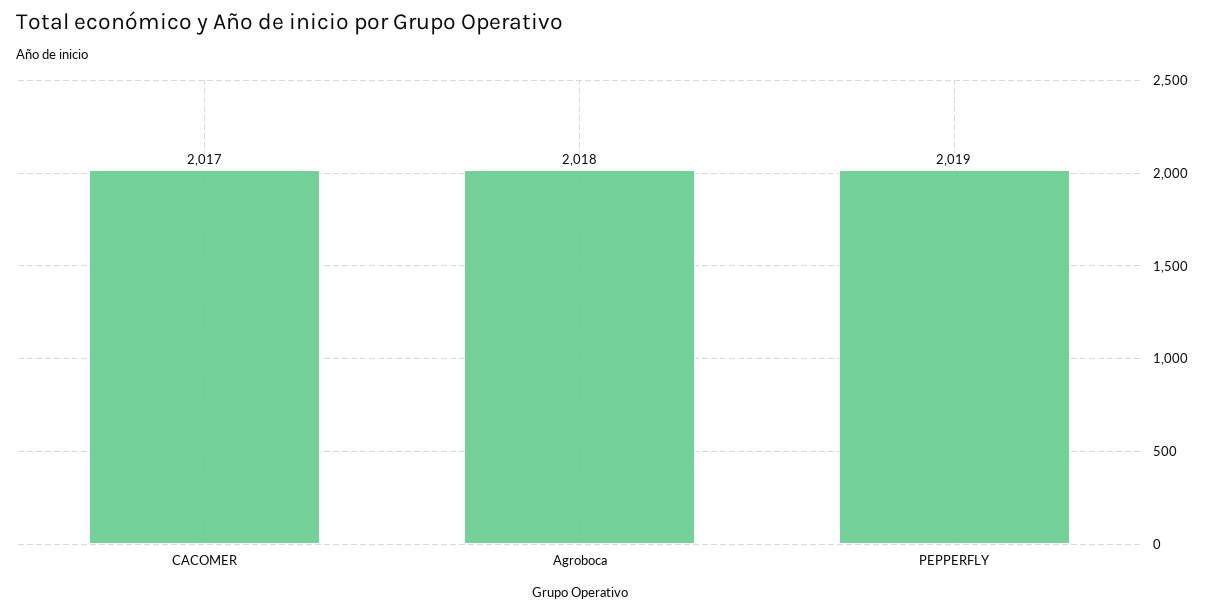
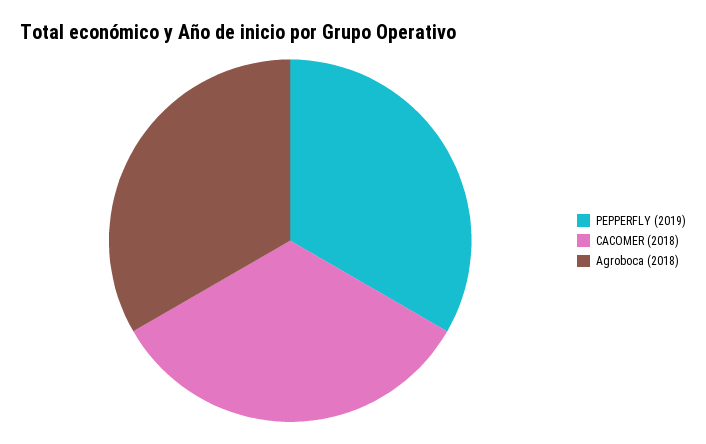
  {
-   "CACOMER": 2017,
+   "CACOMER": 2018,
    "Agroboca": 2018,
    "PEPPERFLY": 2019
  }

